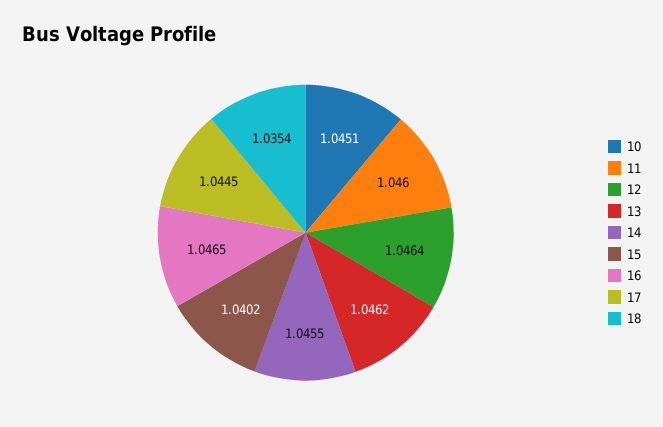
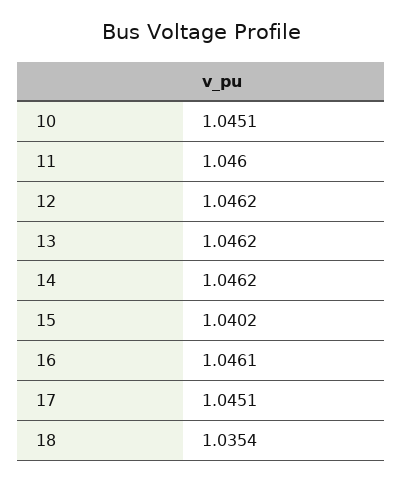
  {
    "10": 1.0451,
    "11": 1.046,
-   "12": 1.0464,
+   "12": 1.0462,
    "13": 1.0462,
-   "14": 1.0455,
+   "14": 1.0462,
    "15": 1.0402,
-   "16": 1.0465,
+   "16": 1.0461,
-   "17": 1.0445,
+   "17": 1.0451,
    "18": 1.0354
  }

